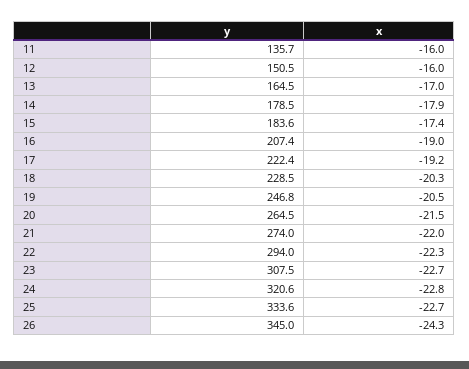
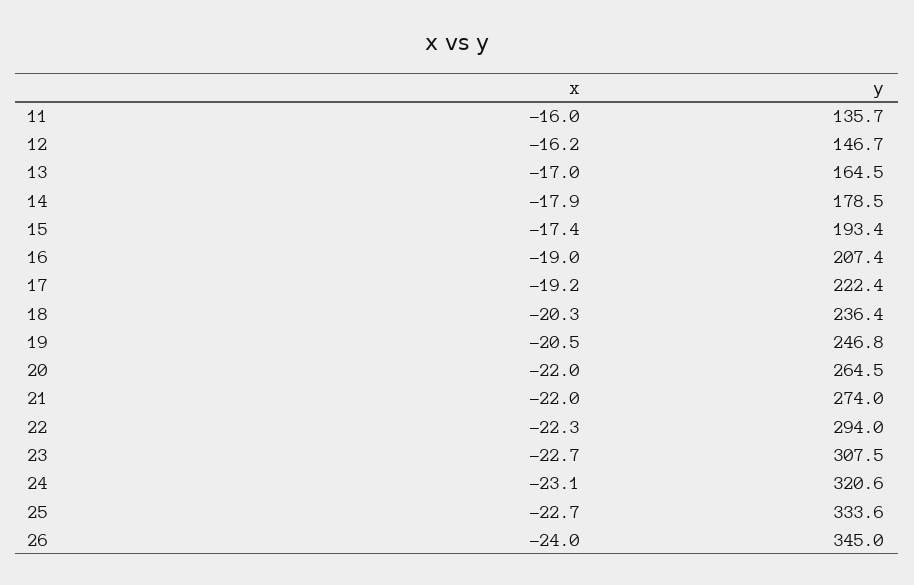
  {
    "y": {
      "11": 135.7,
-     "12": 150.5,
+     "12": 146.7,
      "13": 164.5,
      "14": 178.5,
-     "15": 183.6,
+     "15": 193.4,
      "16": 207.4,
      "17": 222.4,
-     "18": 228.5,
+     "18": 236.4,
      "19": 246.8,
      "20": 264.5,
      "21": 274,
      "22": 294,
      "23": 307.5,
      "24": 320.6,
      "25": 333.6,
      "26": 345
    },
    "x": {
      "11": -16,
-     "12": -16,
+     "12": -16.2,
      "13": -17,
      "14": -17.9,
      "15": -17.4,
      "16": -19,
      "17": -19.2,
      "18": -20.3,
      "19": -20.5,
-     "20": -21.5,
+     "20": -22,
      "21": -22,
      "22": -22.3,
      "23": -22.7,
-     "24": -22.8,
+     "24": -23.1,
      "25": -22.7,
-     "26": -24.3
+     "26": -24
    }
  }

